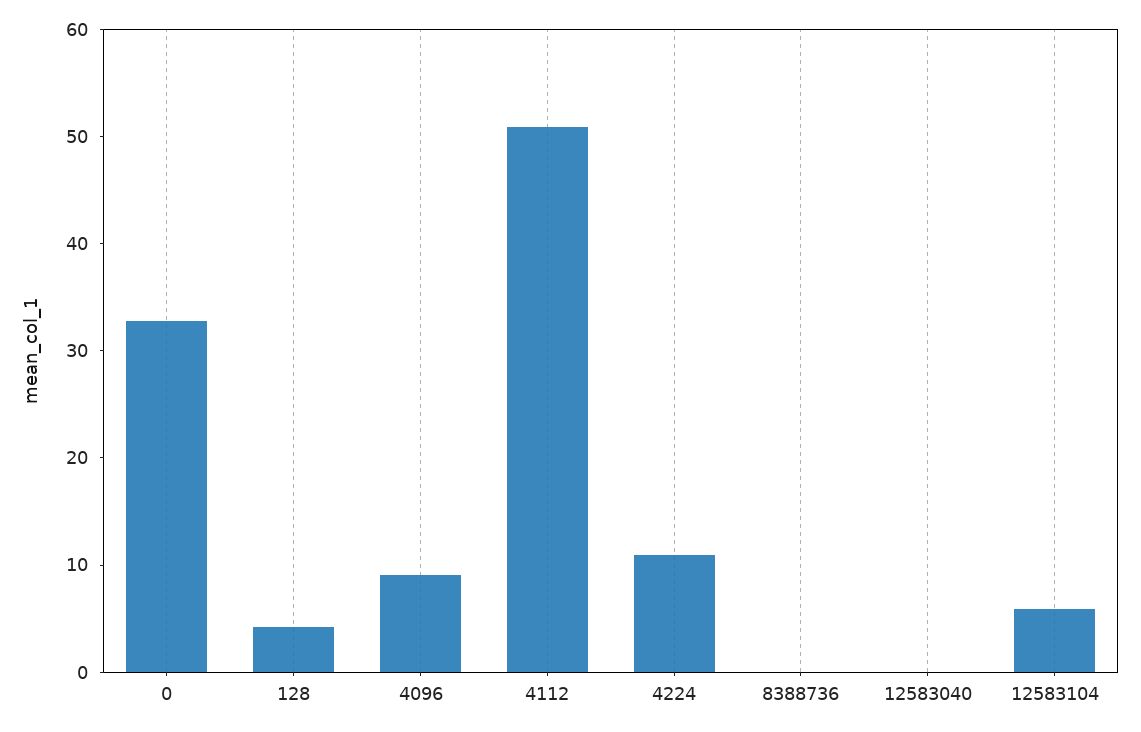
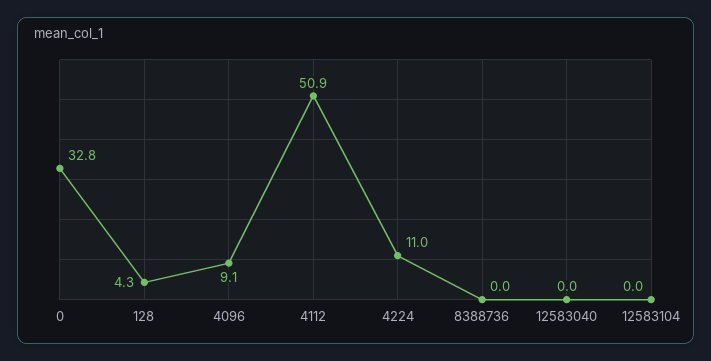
  {
    "0": 32.8,
    "128": 4.3,
    "4096": 9.1,
    "4112": 50.9,
    "4224": 11,
    "8388736": 0,
    "12583040": 0,
-   "12583104": 6
+   "12583104": 0
  }

